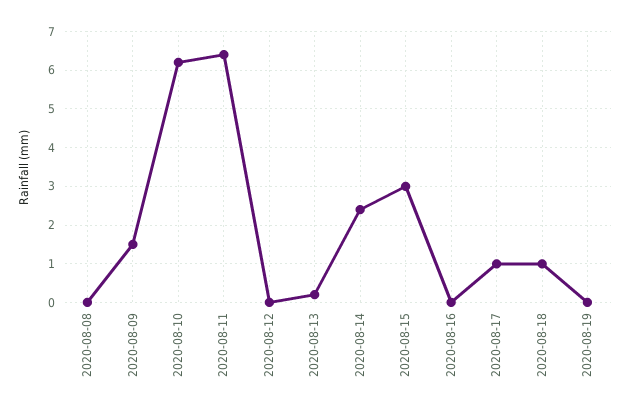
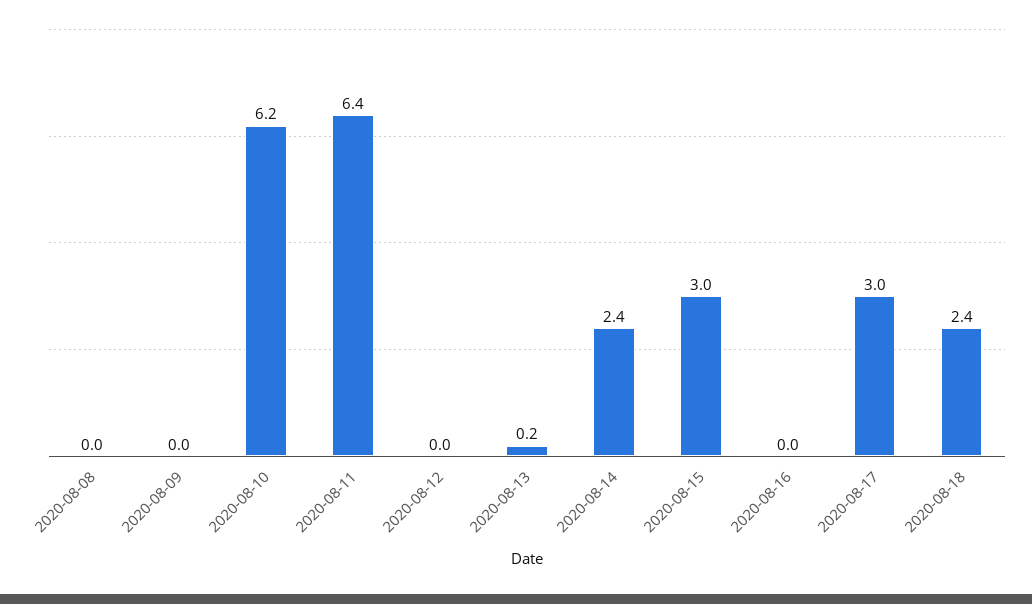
  {
    "2020-08-08": 0,
-   "2020-08-09": 1.5,
+   "2020-08-09": 0,
    "2020-08-10": 6.2,
    "2020-08-11": 6.4,
    "2020-08-12": 0,
    "2020-08-13": 0.2,
    "2020-08-14": 2.4,
    "2020-08-15": 3,
    "2020-08-16": 0,
-   "2020-08-17": 1,
+   "2020-08-17": 3,
-   "2020-08-18": 1,
+   "2020-08-18": 2.4
-   "2020-08-19": 0
  }

